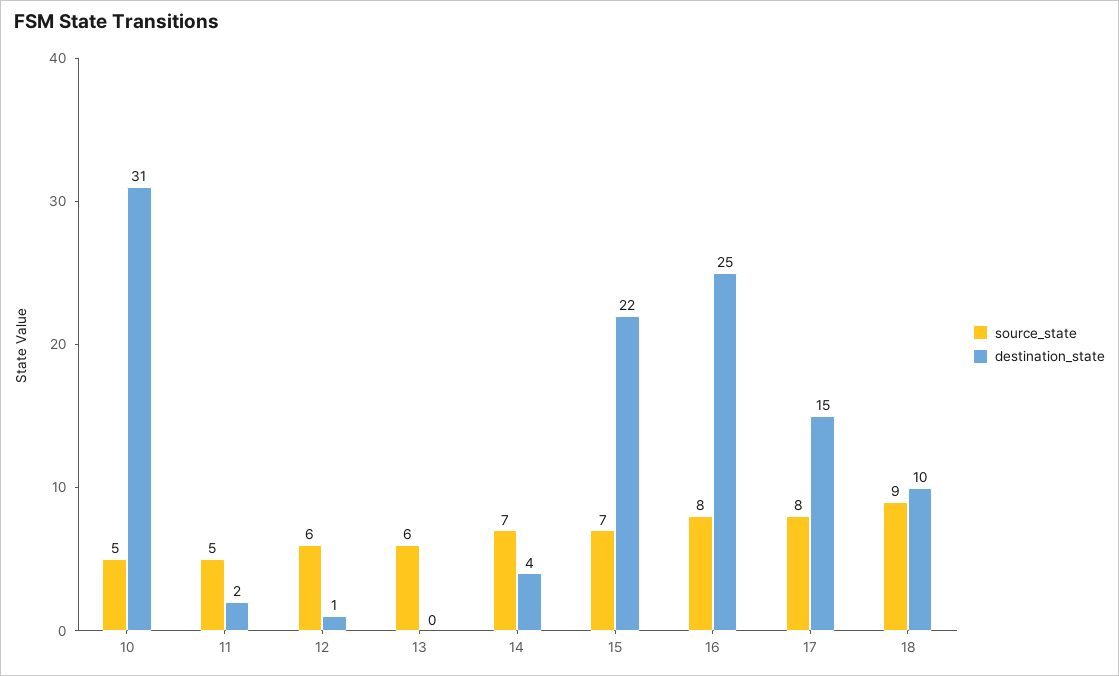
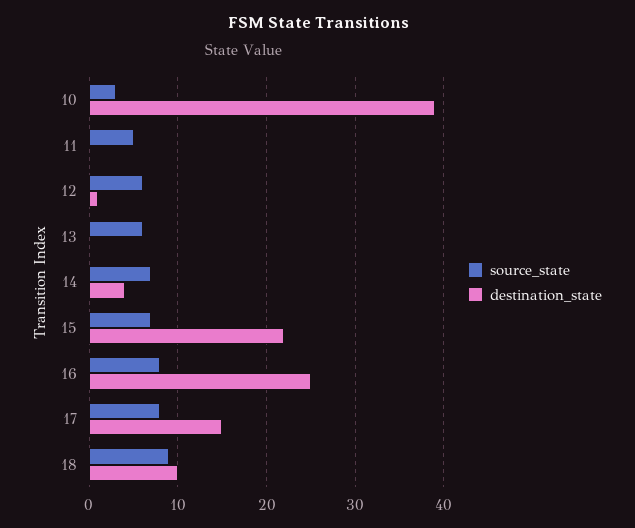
  {
    "source_state": {
-     "10": 5,
+     "10": 3,
      "11": 5,
      "12": 6,
      "13": 6,
      "14": 7,
      "15": 7,
      "16": 8,
      "17": 8,
      "18": 9
    },
    "destination_state": {
-     "10": 31,
+     "10": 39,
-     "11": 2,
+     "11": 0,
      "12": 1,
      "13": 0,
      "14": 4,
      "15": 22,
      "16": 25,
      "17": 15,
      "18": 10
    }
  }

